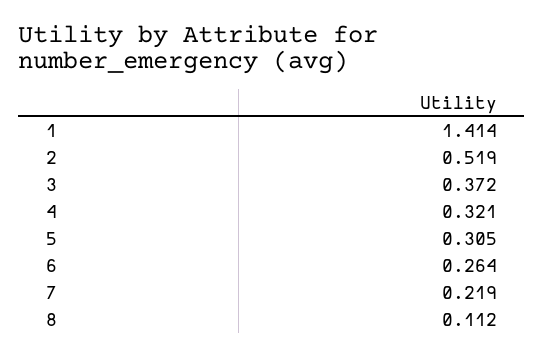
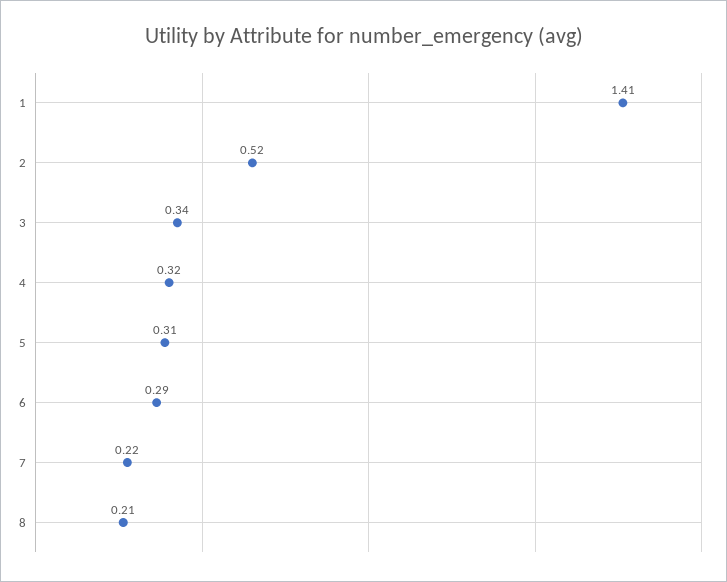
  {
    "1": 1.414,
    "2": 0.519,
-   "3": 0.372,
+   "3": 0.34,
    "4": 0.321,
    "5": 0.305,
-   "6": 0.264,
+   "6": 0.29,
    "7": 0.219,
-   "8": 0.112
+   "8": 0.21
  }

